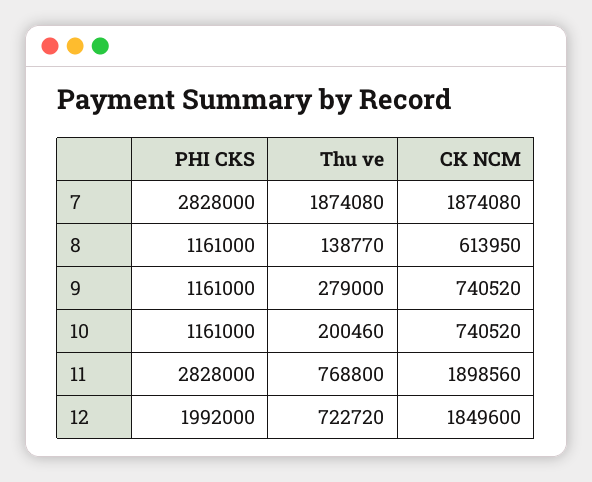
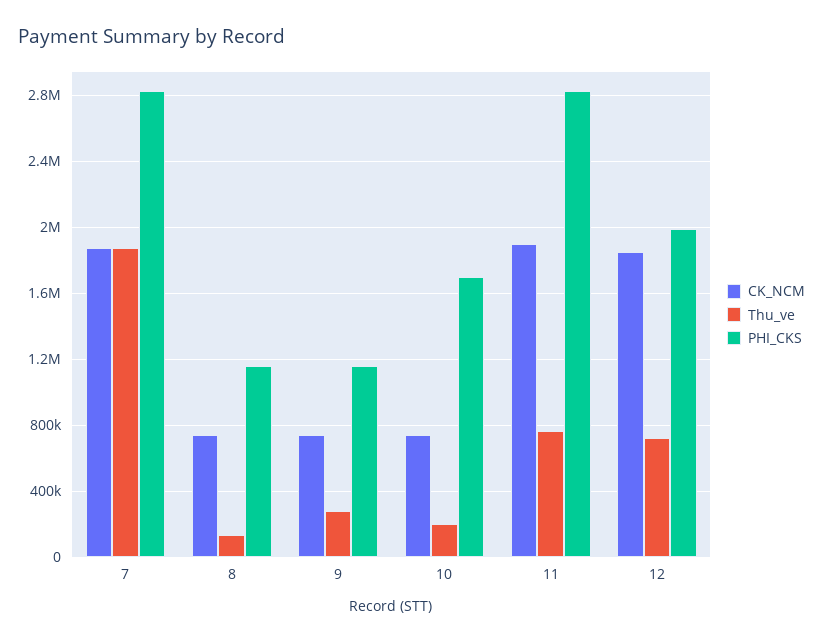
  {
    "PHI CKS": {
      "7": 2828000,
      "8": 1161000,
      "9": 1161000,
-     "10": 1161000,
+     "10": 1700000,
      "11": 2828000,
      "12": 1992000
    },
    "Thu ve": {
      "7": 1874080,
      "8": 138770,
      "9": 279000,
      "10": 200460,
      "11": 768800,
      "12": 722720
    },
    "CK NCM": {
      "7": 1874080,
-     "8": 613950,
+     "8": 750000,
      "9": 740520,
      "10": 740520,
      "11": 1898560,
      "12": 1849600
    }
  }

